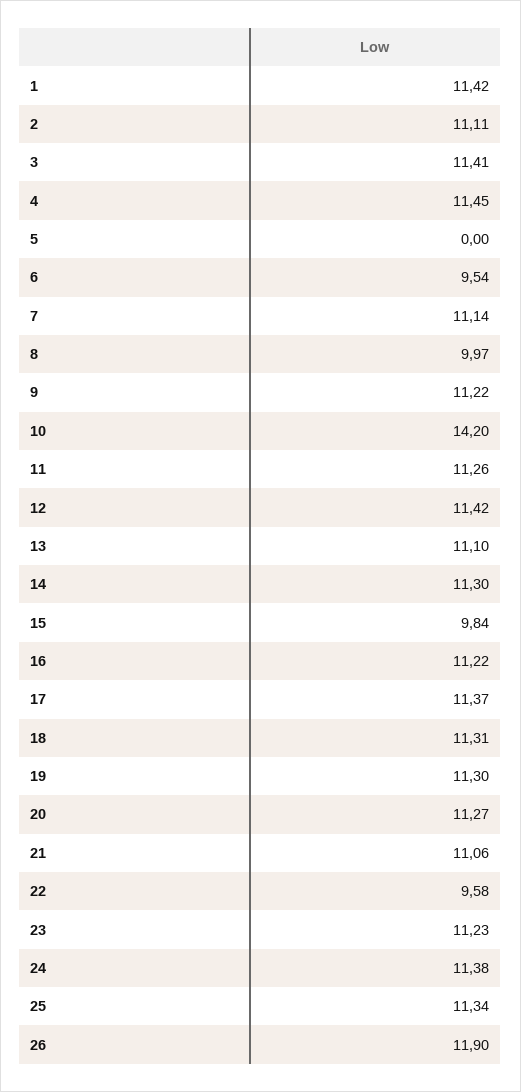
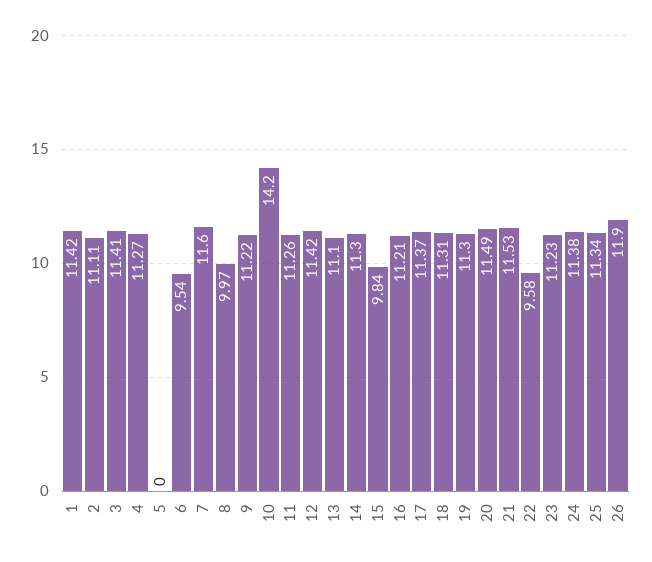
  {
    "1": 11.42,
    "2": 11.11,
    "3": 11.41,
-   "4": 11.45,
+   "4": 11.27,
    "5": 0,
    "6": 9.54,
-   "7": 11.14,
+   "7": 11.6,
    "8": 9.97,
    "9": 11.22,
    "10": 14.2,
    "11": 11.26,
    "12": 11.42,
    "13": 11.1,
    "14": 11.3,
    "15": 9.84,
-   "16": 11.22,
+   "16": 11.21,
    "17": 11.37,
    "18": 11.31,
    "19": 11.3,
-   "20": 11.27,
+   "20": 11.49,
-   "21": 11.06,
+   "21": 11.53,
    "22": 9.58,
    "23": 11.23,
    "24": 11.38,
    "25": 11.34,
    "26": 11.9
  }

